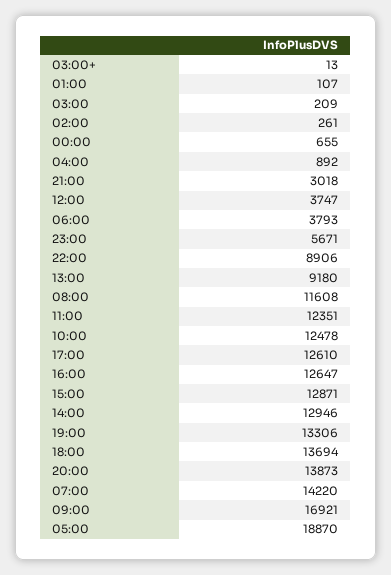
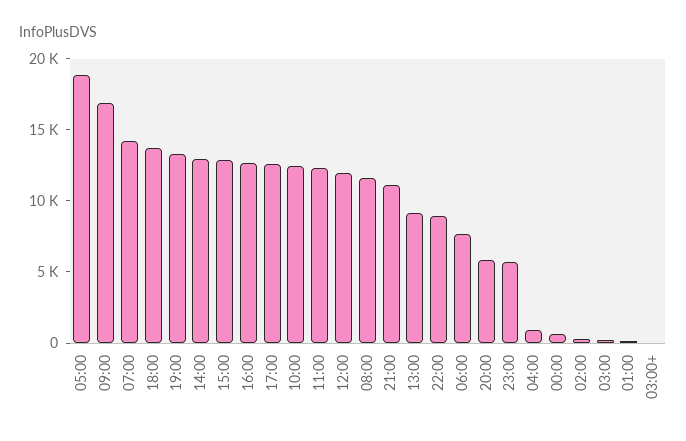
  {
    "03:00+": 13,
    "01:00": 107,
    "03:00": 209,
    "02:00": 261,
    "00:00": 655,
    "04:00": 892,
-   "21:00": 3018,
+   "21:00": 11000,
-   "12:00": 3747,
+   "12:00": 12000,
-   "06:00": 3793,
+   "06:00": 8000,
    "23:00": 5671,
    "22:00": 8906,
    "13:00": 9180,
    "08:00": 11608,
    "11:00": 12351,
    "10:00": 12478,
    "17:00": 12610,
    "16:00": 12647,
    "15:00": 12871,
    "14:00": 12946,
    "19:00": 13306,
    "18:00": 13694,
-   "20:00": 13873,
+   "20:00": 6000,
    "07:00": 14220,
    "09:00": 16921,
    "05:00": 18870
  }

